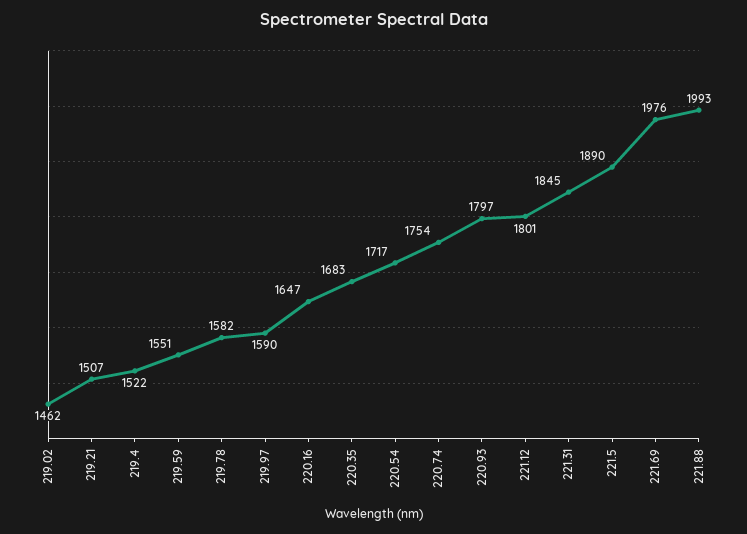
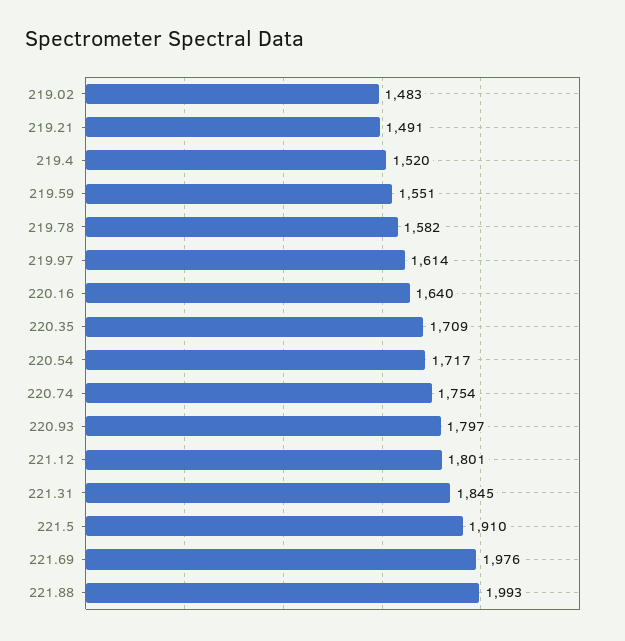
  {
-   "219.02": 1462,
+   "219.02": 1483,
-   "219.21": 1507,
+   "219.21": 1491,
-   "219.4": 1522,
+   "219.4": 1520,
    "219.59": 1551,
    "219.78": 1582,
-   "219.97": 1590,
+   "219.97": 1614,
-   "220.16": 1647,
+   "220.16": 1640,
-   "220.35": 1683,
+   "220.35": 1709,
    "220.54": 1717,
    "220.74": 1754,
    "220.93": 1797,
    "221.12": 1801,
    "221.31": 1845,
-   "221.5": 1890,
+   "221.5": 1910,
    "221.69": 1976,
    "221.88": 1993
  }

